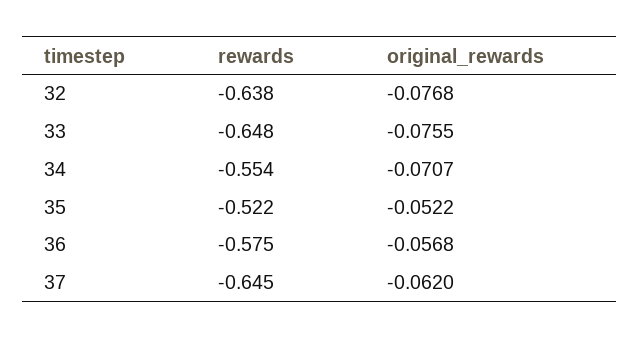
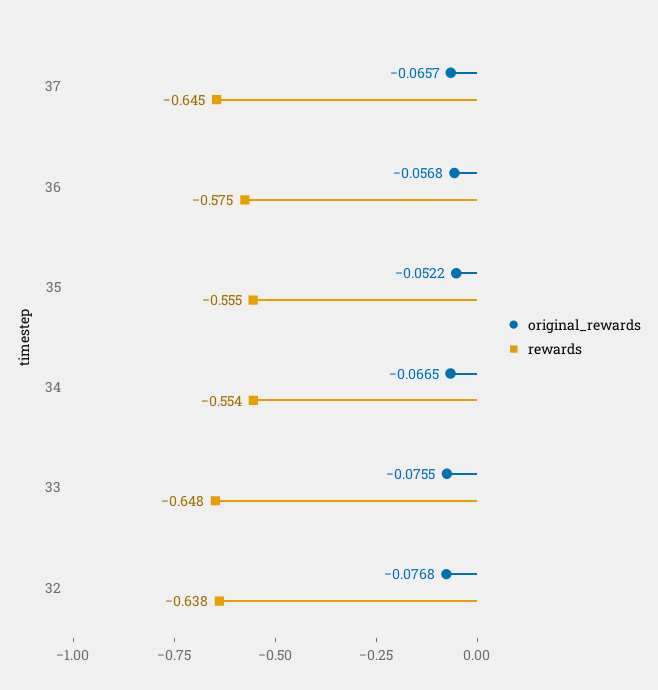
  {
    "rewards": {
      "32": -0.638,
      "33": -0.648,
      "34": -0.554,
-     "35": -0.522,
+     "35": -0.555,
      "36": -0.575,
      "37": -0.645
    },
    "original_rewards": {
      "32": -0.0768,
      "33": -0.0755,
-     "34": -0.0707,
+     "34": -0.0665,
      "35": -0.0522,
      "36": -0.0568,
-     "37": -0.062
+     "37": -0.0657
    }
  }

